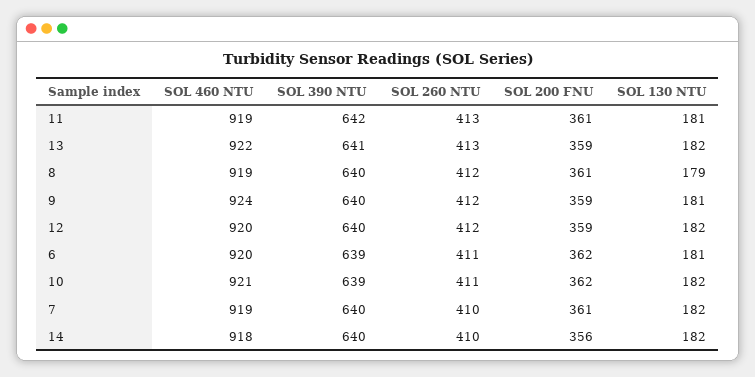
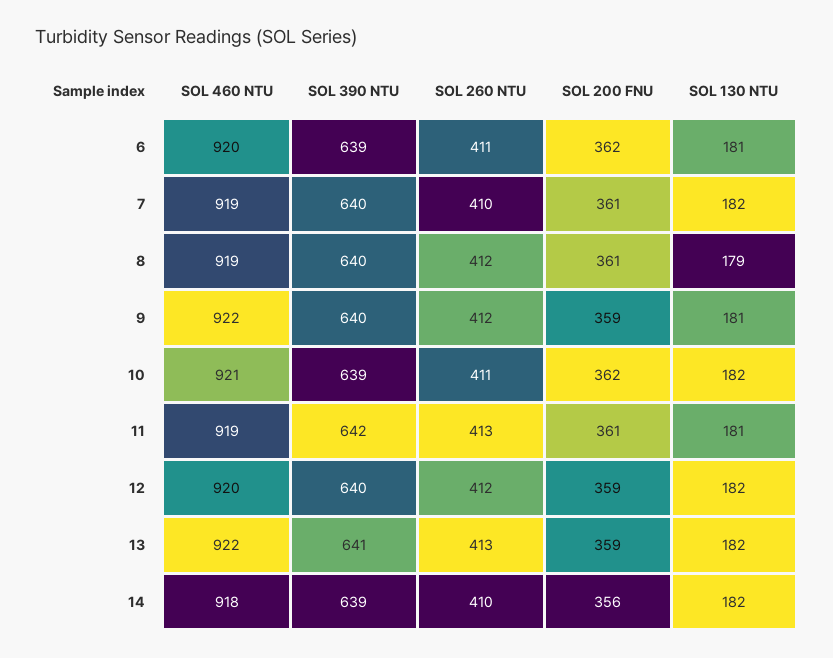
  {
    "SOL 460 NTU": {
      "11": 919,
      "13": 922,
      "8": 919,
-     "9": 924,
+     "9": 922,
      "12": 920,
      "6": 920,
      "10": 921,
      "7": 919,
      "14": 918
    },
    "SOL 390 NTU": {
      "11": 642,
      "13": 641,
      "8": 640,
      "9": 640,
      "12": 640,
      "6": 639,
      "10": 639,
      "7": 640,
-     "14": 640
+     "14": 639
    },
    "SOL 260 NTU": {
      "11": 413,
      "13": 413,
      "8": 412,
      "9": 412,
      "12": 412,
      "6": 411,
      "10": 411,
      "7": 410,
      "14": 410
    },
    "SOL 200 FNU": {
      "11": 361,
      "13": 359,
      "8": 361,
      "9": 359,
      "12": 359,
      "6": 362,
      "10": 362,
      "7": 361,
      "14": 356
    },
    "SOL 130 NTU": {
      "11": 181,
      "13": 182,
      "8": 179,
      "9": 181,
      "12": 182,
      "6": 181,
      "10": 182,
      "7": 182,
      "14": 182
    }
  }

